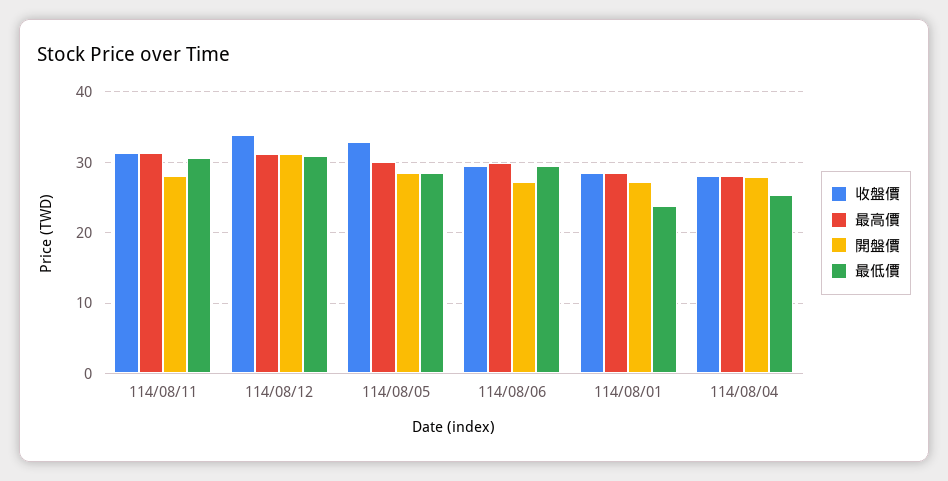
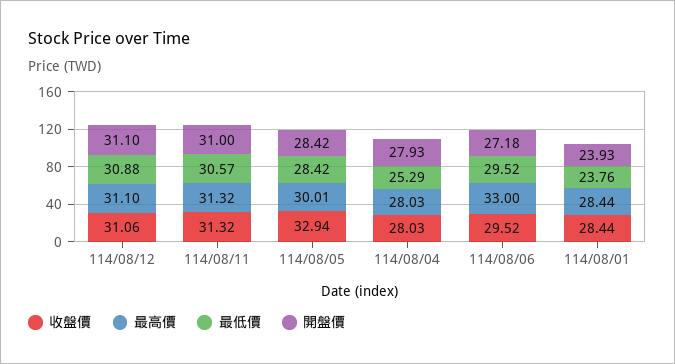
  {
    "收盤價": {
      "114/08/11": 31.32,
-     "114/08/12": 34,
+     "114/08/12": 31.06,
      "114/08/05": 32.94,
      "114/08/06": 29.52,
      "114/08/01": 28.44,
      "114/08/04": 28.03
    },
    "最高價": {
      "114/08/11": 31.32,
      "114/08/12": 31.1,
      "114/08/05": 30.01,
-     "114/08/06": 30,
+     "114/08/06": 33,
      "114/08/01": 28.44,
      "114/08/04": 28.03
    },
    "開盤價": {
-     "114/08/11": 28,
+     "114/08/11": 31,
      "114/08/12": 31.1,
      "114/08/05": 28.42,
      "114/08/06": 27.18,
-     "114/08/01": 27,
+     "114/08/01": 23.93,
      "114/08/04": 27.93
    },
    "最低價": {
      "114/08/11": 30.57,
      "114/08/12": 30.88,
      "114/08/05": 28.42,
      "114/08/06": 29.52,
      "114/08/01": 23.76,
      "114/08/04": 25.29
    }
  }

